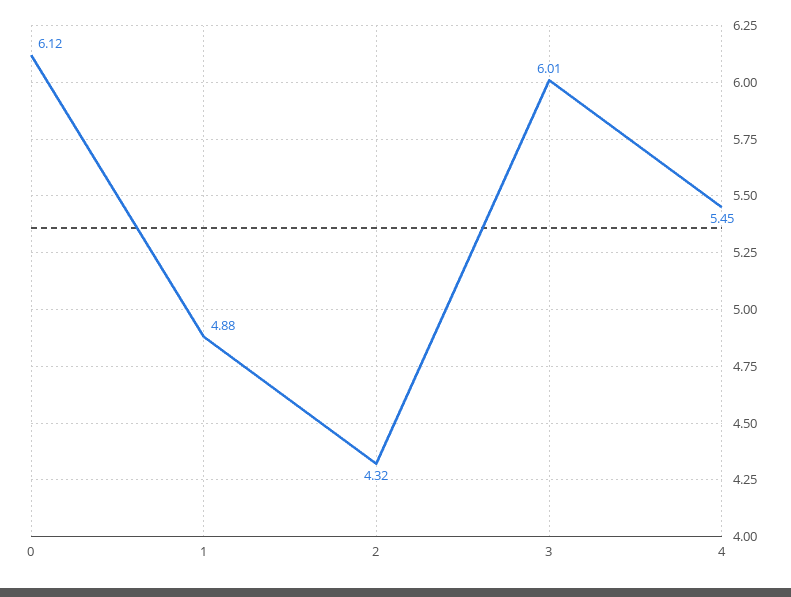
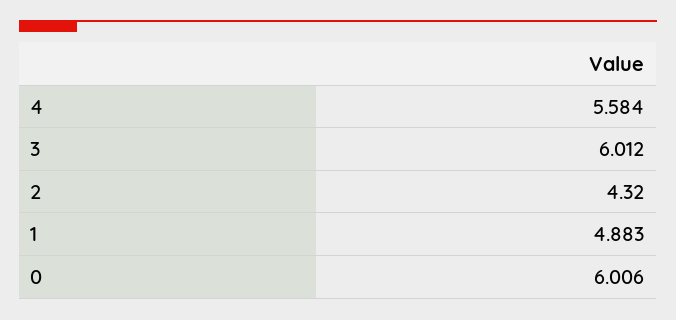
  {
-   "0": 6.12,
+   "0": 6.006,
    "1": 4.883,
    "2": 4.32,
    "3": 6.012,
-   "4": 5.45
+   "4": 5.584
  }

